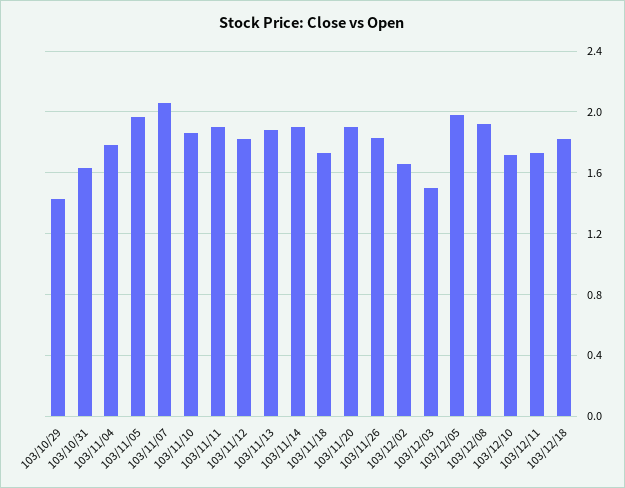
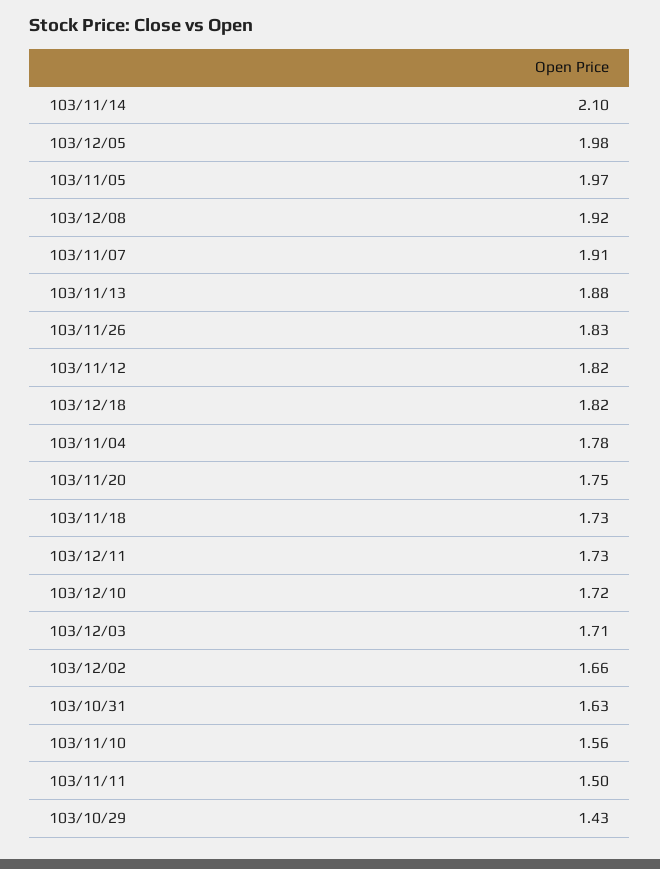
  {
    "103/10/29": 1.43,
    "103/10/31": 1.63,
    "103/11/04": 1.78,
    "103/11/05": 1.97,
-   "103/11/07": 2.05,
+   "103/11/07": 1.91,
-   "103/11/10": 1.85,
+   "103/11/10": 1.56,
-   "103/11/11": 1.9,
+   "103/11/11": 1.5,
    "103/11/12": 1.82,
    "103/11/13": 1.88,
-   "103/11/14": 1.9,
+   "103/11/14": 2.1,
    "103/11/18": 1.73,
-   "103/11/20": 1.9,
+   "103/11/20": 1.75,
    "103/11/26": 1.83,
    "103/12/02": 1.66,
-   "103/12/03": 1.5,
+   "103/12/03": 1.71,
    "103/12/05": 1.98,
    "103/12/08": 1.92,
    "103/12/10": 1.72,
    "103/12/11": 1.73,
    "103/12/18": 1.82
  }

